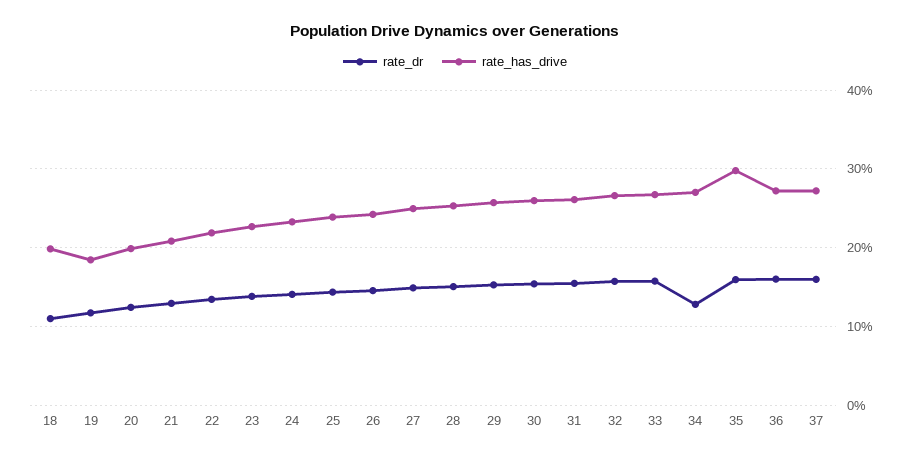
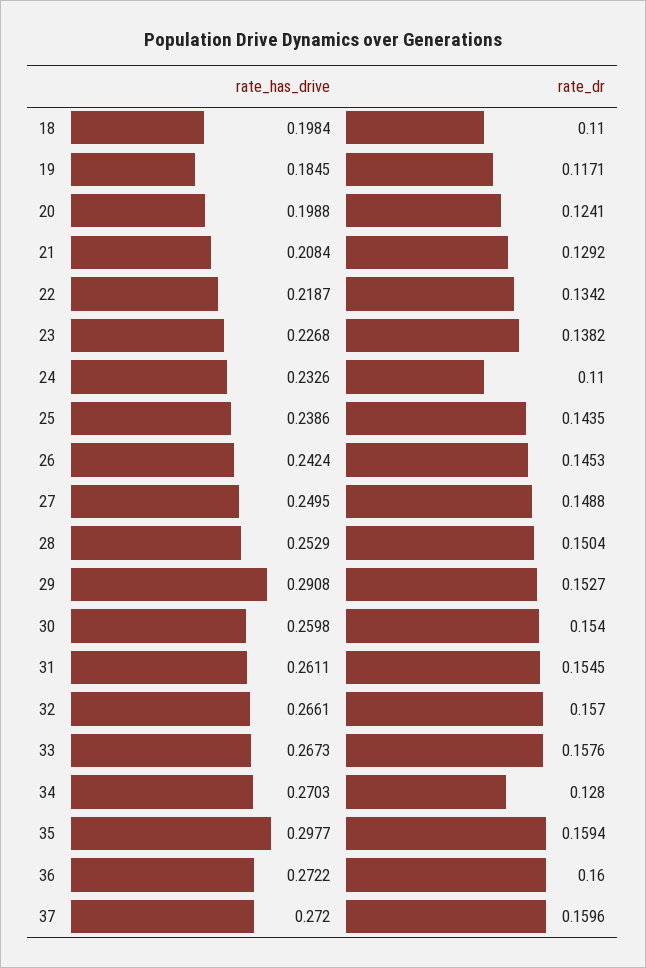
  {
    "rate_dr": {
      "18": 0.11,
      "19": 0.1171,
      "20": 0.1241,
      "21": 0.1292,
      "22": 0.1342,
      "23": 0.1382,
-     "24": 0.14,
+     "24": 0.11,
      "25": 0.1435,
      "26": 0.1453,
      "27": 0.1488,
      "28": 0.1504,
      "29": 0.1527,
      "30": 0.154,
      "31": 0.1545,
      "32": 0.157,
      "33": 0.1576,
      "34": 0.128,
      "35": 0.1594,
      "36": 0.16,
      "37": 0.1596
    },
    "rate_has_drive": {
      "18": 0.1984,
      "19": 0.1845,
      "20": 0.1988,
      "21": 0.2084,
      "22": 0.2187,
      "23": 0.2268,
      "24": 0.2326,
      "25": 0.2386,
      "26": 0.2424,
      "27": 0.2495,
      "28": 0.2529,
-     "29": 0.26,
+     "29": 0.2908,
      "30": 0.2598,
      "31": 0.2611,
      "32": 0.2661,
      "33": 0.2673,
      "34": 0.2703,
      "35": 0.2977,
      "36": 0.2722,
      "37": 0.272
    }
  }

